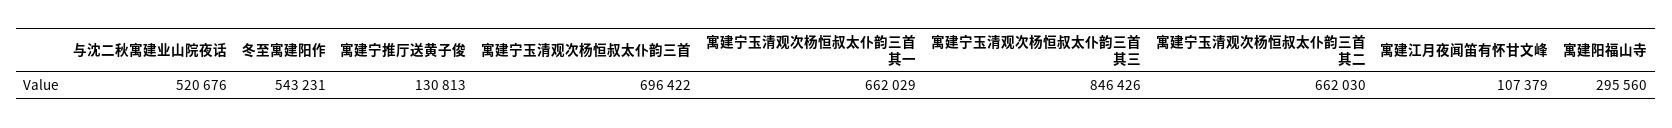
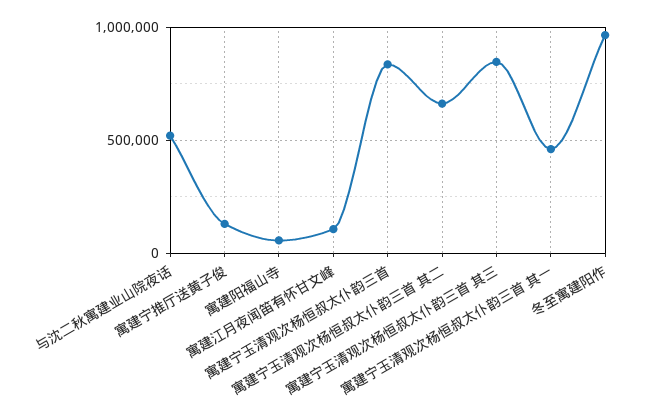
  {
    "与沈二秋寓建业山院夜话": 520676,
-   "冬至寓建阳作": 543231,
+   "冬至寓建阳作": 950000,
    "寓建宁推厅送黄子俊": 130813,
-   "寓建宁玉清观次杨恒叔太仆韵三首": 696422,
+   "寓建宁玉清观次杨恒叔太仆韵三首": 850000,
-   "寓建宁玉清观次杨恒叔太仆韵三首 其一": 662029,
+   "寓建宁玉清观次杨恒叔太仆韵三首 其一": 450000,
    "寓建宁玉清观次杨恒叔太仆韵三首 其三": 846426,
    "寓建宁玉清观次杨恒叔太仆韵三首 其二": 662030,
    "寓建江月夜闻笛有怀甘文峰": 107379,
-   "寓建阳福山寺": 295560
+   "寓建阳福山寺": 50000
  }

